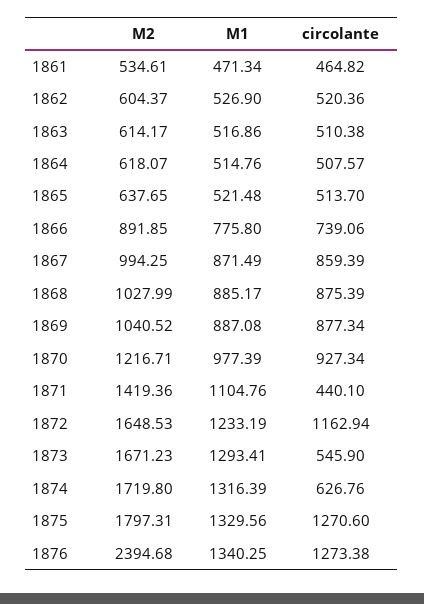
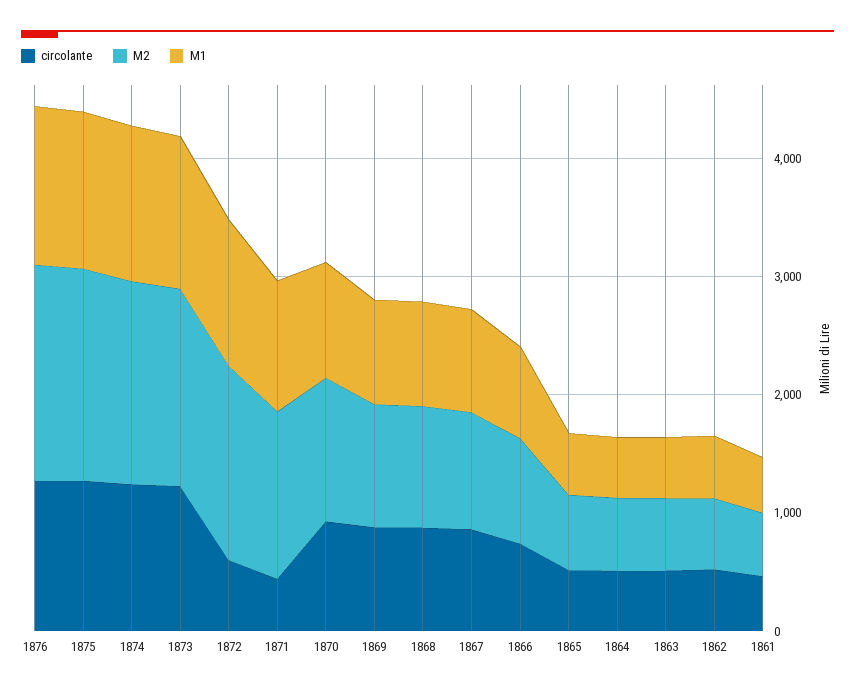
  {
    "M2": {
      "1861": 534.61,
      "1862": 604.37,
      "1863": 614.17,
      "1864": 618.07,
      "1865": 637.65,
      "1866": 891.85,
      "1867": 994.25,
      "1868": 1027.99,
      "1869": 1040.52,
      "1870": 1216.71,
      "1871": 1419.36,
      "1872": 1648.53,
      "1873": 1671.23,
      "1874": 1719.8,
      "1875": 1797.31,
-     "1876": 2394.68
+     "1876": 1800
    },
    "M1": {
      "1861": 471.34,
      "1862": 526.9,
      "1863": 516.86,
      "1864": 514.76,
      "1865": 521.48,
      "1866": 775.8,
      "1867": 871.49,
      "1868": 885.17,
      "1869": 887.08,
      "1870": 977.39,
      "1871": 1104.76,
      "1872": 1233.19,
      "1873": 1293.41,
      "1874": 1316.39,
      "1875": 1329.56,
      "1876": 1340.25
    },
    "circolante": {
      "1861": 464.82,
      "1862": 520.36,
      "1863": 510.38,
      "1864": 507.57,
      "1865": 513.7,
      "1866": 739.06,
      "1867": 859.39,
      "1868": 875.39,
      "1869": 877.34,
      "1870": 927.34,
      "1871": 440.1,
-     "1872": 1162.94,
+     "1872": 600,
-     "1873": 545.9,
+     "1873": 1200,
-     "1874": 626.76,
+     "1874": 1200,
      "1875": 1270.6,
      "1876": 1273.38
    }
  }

